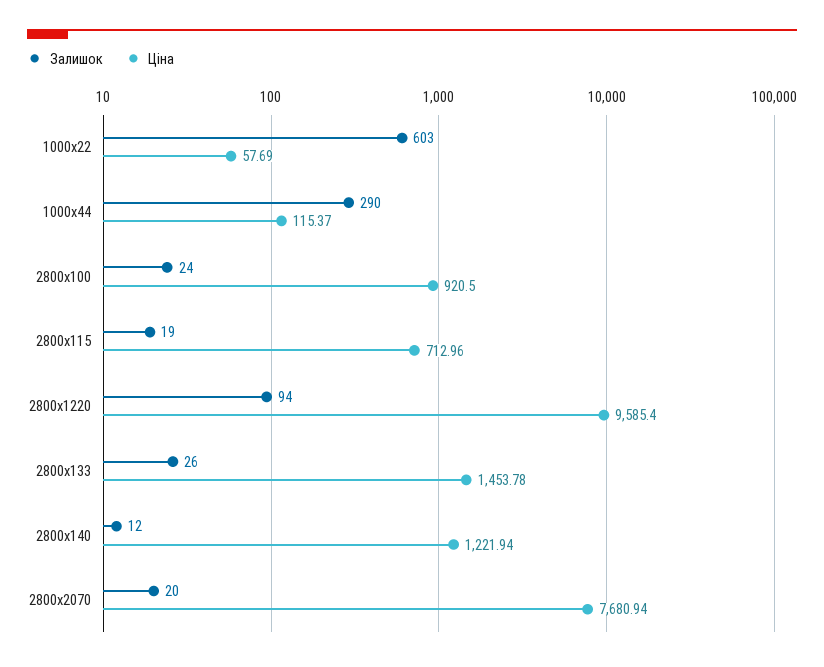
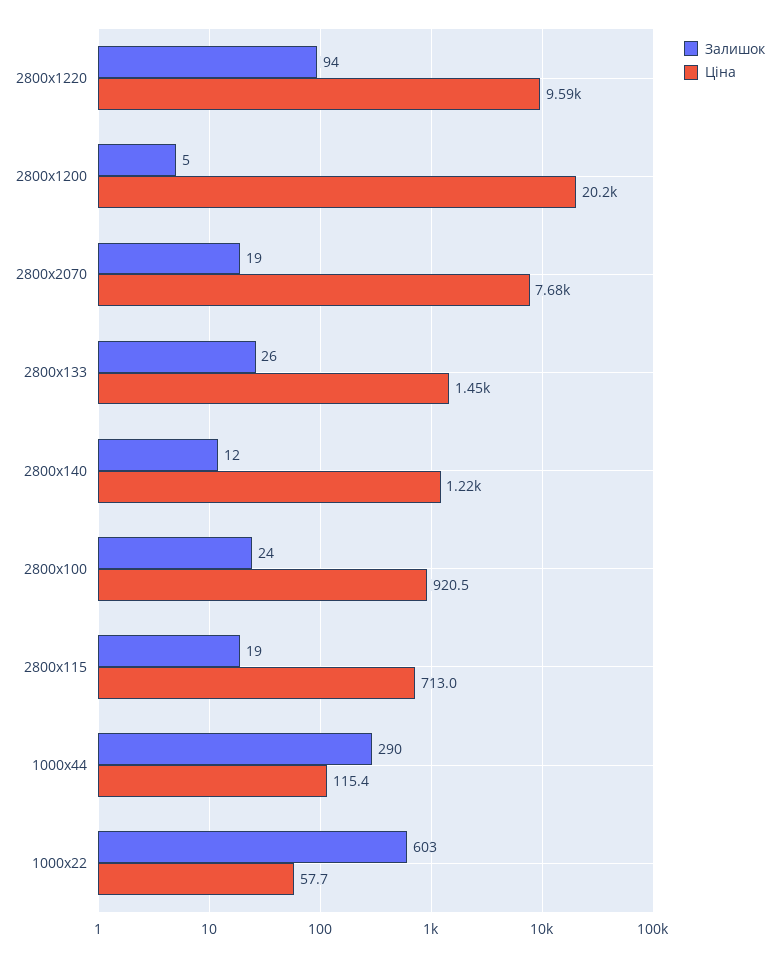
  {
    "Залишок": {
      "1000x22": 603,
      "1000x44": 290,
      "2800x100": 24,
      "2800x115": 19,
      "2800x1220": 94,
      "2800x133": 26,
      "2800x140": 12,
-     "2800x2070": 20
+     "2800x2070": 19,
+     "2800x1200": 5
    },
    "Ціна": {
      "1000x22": 57.69,
      "1000x44": 115.37,
      "2800x100": 920.5,
      "2800x115": 712.96,
      "2800x1220": 9585.4,
      "2800x133": 1453.78,
      "2800x140": 1221.94,
-     "2800x2070": 7680.94
+     "2800x2070": 7680.94,
+     "2800x1200": 20200
    }
  }

